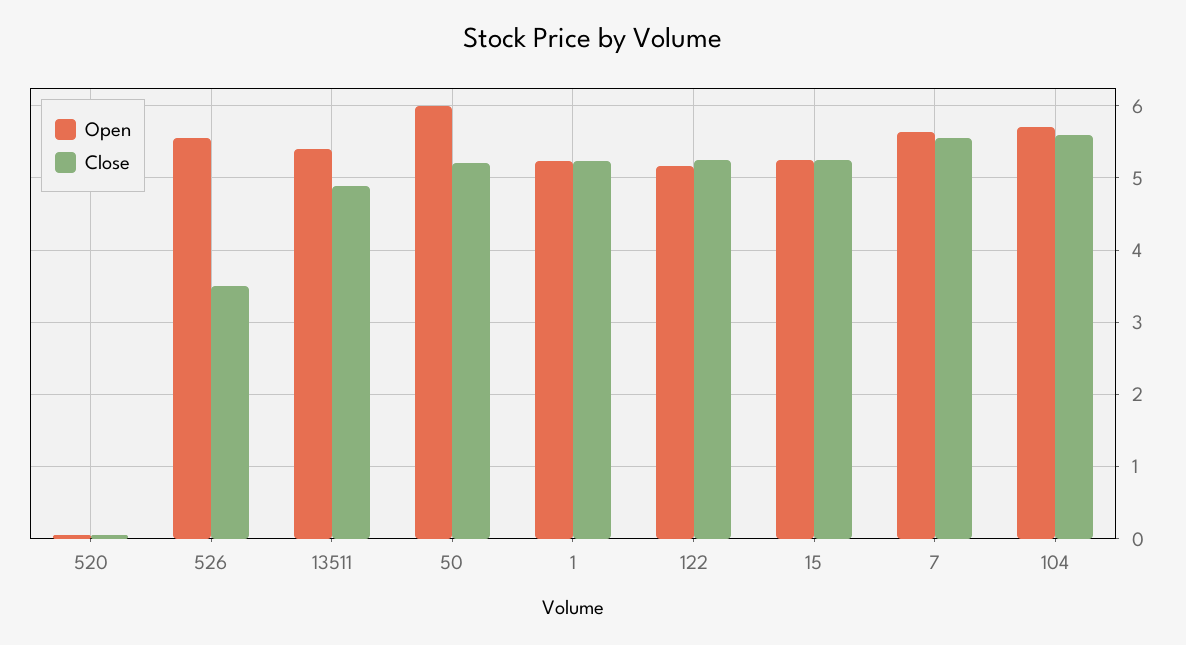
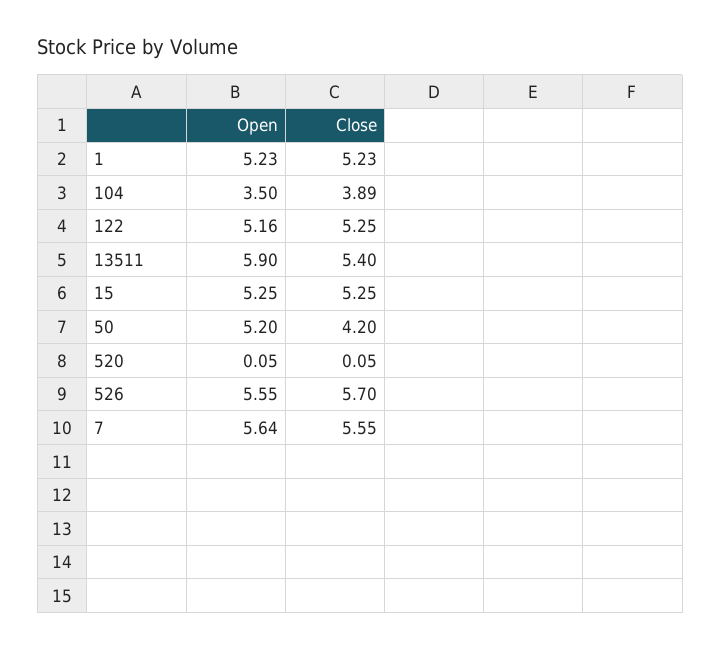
  {
    "Open": {
      "520": 0.05,
      "526": 5.55,
-     "13511": 5.4,
+     "13511": 5.9,
-     "50": 6,
+     "50": 5.2,
      "1": 5.23,
      "122": 5.16,
      "15": 5.25,
      "7": 5.64,
-     "104": 5.7
+     "104": 3.5
    },
    "Close": {
      "520": 0.05,
-     "526": 3.5,
+     "526": 5.7,
-     "13511": 4.9,
+     "13511": 5.4,
-     "50": 5.2,
+     "50": 4.2,
      "1": 5.23,
      "122": 5.25,
      "15": 5.25,
      "7": 5.55,
-     "104": 5.6
+     "104": 3.89
    }
  }

